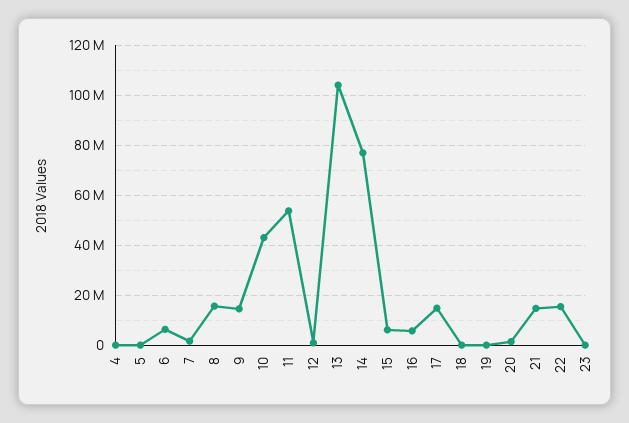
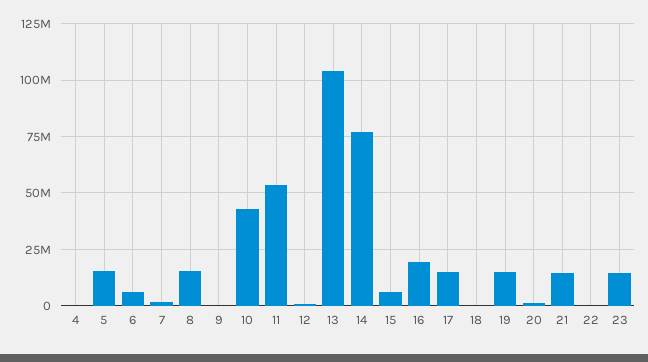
  {
    "4": 0,
-   "5": 0,
+   "5": 15000000,
    "6": 7500000,
    "7": 2500000,
    "8": 15000000,
-   "9": 15000000,
+   "9": 0,
    "10": 42500000,
    "11": 55000000,
    "12": 0,
    "13": 105000000,
    "14": 77500000,
    "15": 5000000,
-   "16": 5000000,
+   "16": 20000000,
    "17": 15000000,
    "18": 0,
-   "19": 0,
+   "19": 15000000,
    "20": 2500000,
    "21": 15000000,
-   "22": 15000000,
+   "22": 0,
-   "23": 0
+   "23": 15000000
  }

